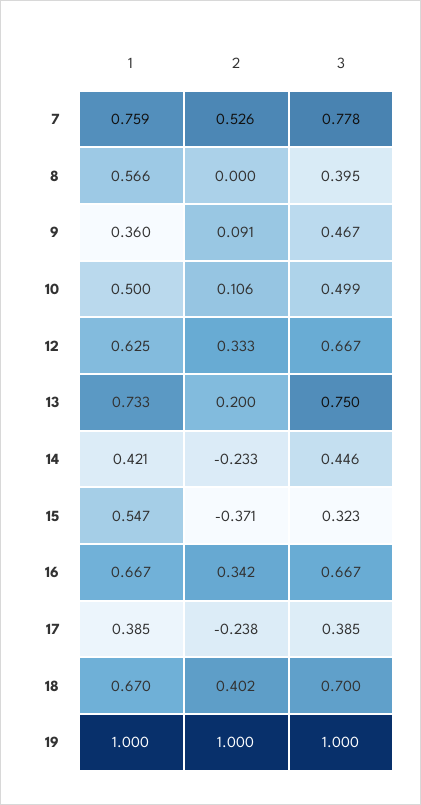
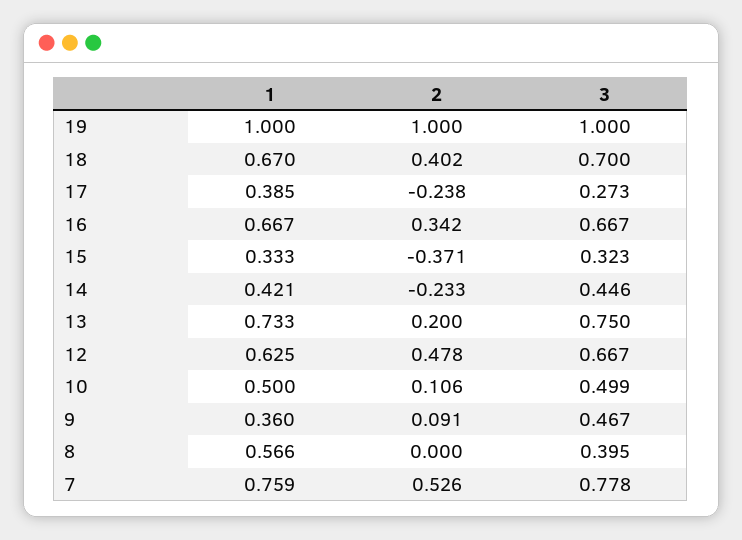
  {
    "1": {
      "7": 0.759,
      "8": 0.566,
      "9": 0.36,
      "10": 0.5,
      "12": 0.625,
      "13": 0.733,
      "14": 0.421,
-     "15": 0.547,
+     "15": 0.333,
      "16": 0.667,
      "17": 0.385,
      "18": 0.67,
      "19": 1
    },
    "2": {
      "7": 0.526,
      "8": 0,
      "9": 0.091,
      "10": 0.106,
-     "12": 0.333,
+     "12": 0.478,
      "13": 0.2,
      "14": -0.233,
      "15": -0.371,
      "16": 0.342,
      "17": -0.238,
      "18": 0.402,
      "19": 1
    },
    "3": {
      "7": 0.778,
      "8": 0.395,
      "9": 0.467,
      "10": 0.499,
      "12": 0.667,
      "13": 0.75,
      "14": 0.446,
      "15": 0.323,
      "16": 0.667,
-     "17": 0.385,
+     "17": 0.273,
      "18": 0.7,
      "19": 1
    }
  }

